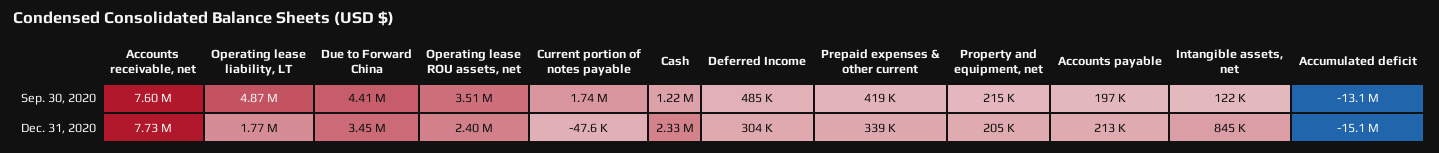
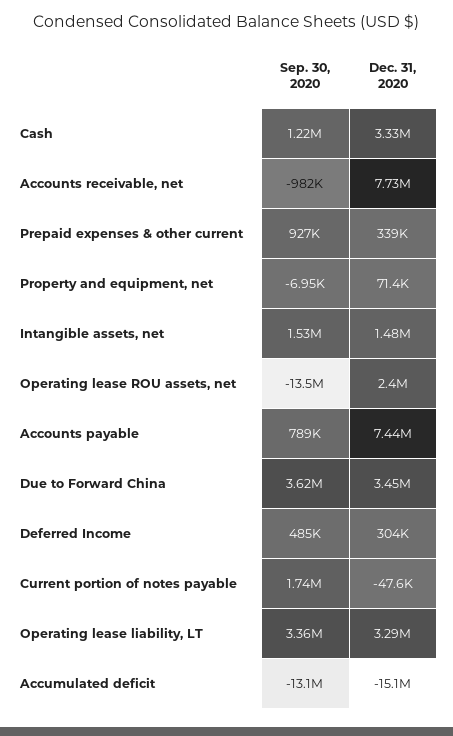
  {
    "Accounts receivable, net": {
-     "Sep. 30, 2020": 7600000,
+     "Sep. 30, 2020": -982000,
      "Dec. 31, 2020": 7730000
    },
    "Operating lease liability, LT": {
-     "Sep. 30, 2020": 4870000,
+     "Sep. 30, 2020": 3360000,
-     "Dec. 31, 2020": 1770000
+     "Dec. 31, 2020": 3290000
    },
    "Due to Forward China": {
-     "Sep. 30, 2020": 4410000,
+     "Sep. 30, 2020": 3620000,
      "Dec. 31, 2020": 3450000
    },
    "Operating lease ROU assets, net": {
-     "Sep. 30, 2020": 3510000,
+     "Sep. 30, 2020": -13500000,
      "Dec. 31, 2020": 2400000
    },
    "Current portion of notes payable": {
      "Sep. 30, 2020": 1740000,
      "Dec. 31, 2020": -47600
    },
    "Cash": {
      "Sep. 30, 2020": 1220000,
-     "Dec. 31, 2020": 2330000
+     "Dec. 31, 2020": 3330000
    },
    "Deferred Income": {
      "Sep. 30, 2020": 485000,
      "Dec. 31, 2020": 304000
    },
    "Prepaid expenses & other current": {
-     "Sep. 30, 2020": 419000,
+     "Sep. 30, 2020": 927000,
      "Dec. 31, 2020": 339000
    },
    "Property and equipment, net": {
-     "Sep. 30, 2020": 215000,
+     "Sep. 30, 2020": -6950,
-     "Dec. 31, 2020": 205000
+     "Dec. 31, 2020": 71400
    },
    "Accounts payable": {
-     "Sep. 30, 2020": 197000,
+     "Sep. 30, 2020": 789000,
-     "Dec. 31, 2020": 213000
+     "Dec. 31, 2020": 7440000
    },
    "Intangible assets, net": {
-     "Sep. 30, 2020": 122000,
+     "Sep. 30, 2020": 1530000,
-     "Dec. 31, 2020": 845000
+     "Dec. 31, 2020": 1480000
    },
    "Accumulated deficit": {
      "Sep. 30, 2020": -13100000,
      "Dec. 31, 2020": -15100000
    }
  }

